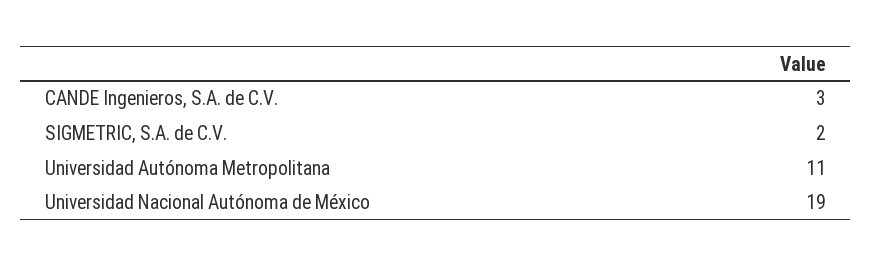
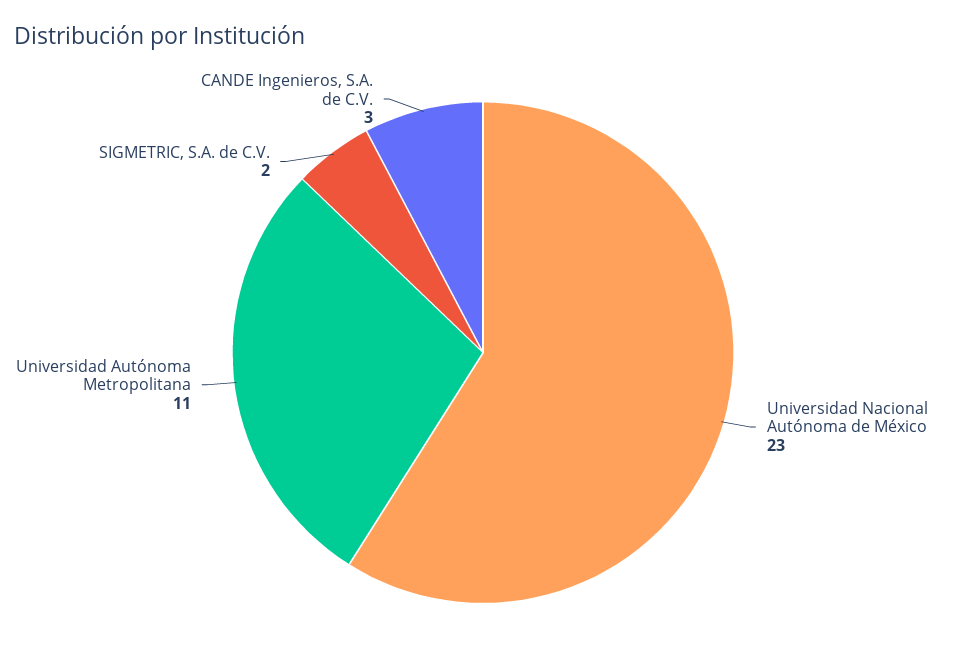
  {
    "CANDE Ingenieros, S.A. de C.V.": 3,
    "SIGMETRIC, S.A. de C.V.": 2,
    "Universidad Autónoma Metropolitana": 11,
-   "Universidad Nacional Autónoma de México": 19
+   "Universidad Nacional Autónoma de México": 23
  }

